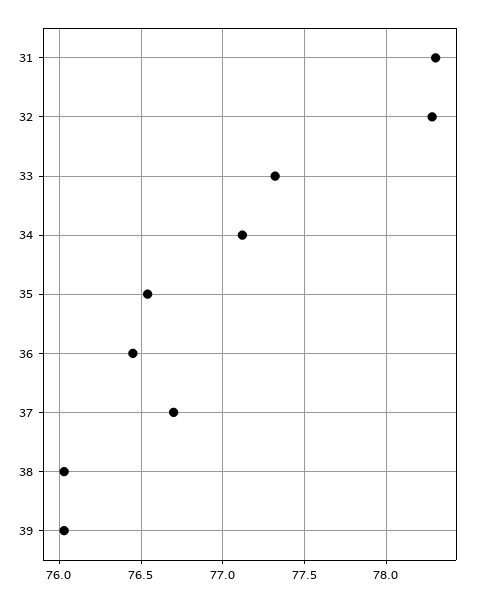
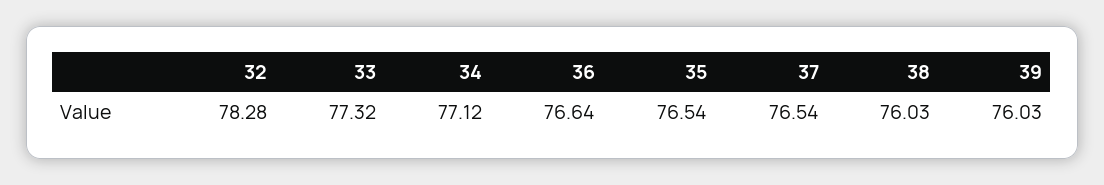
  {
-   "31": 78.3,
    "32": 78.28,
    "33": 77.32,
    "34": 77.12,
    "35": 76.54,
-   "36": 76.45,
+   "36": 76.64,
-   "37": 76.7,
+   "37": 76.54,
    "38": 76.03,
    "39": 76.03
  }

